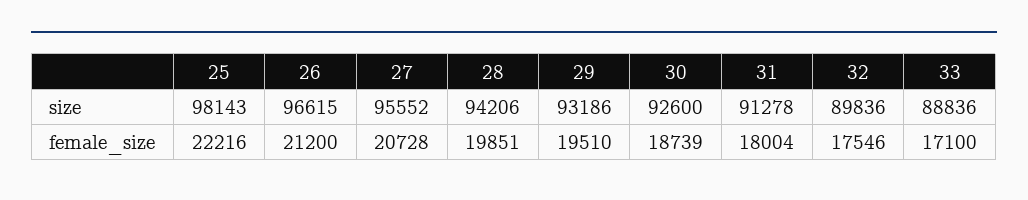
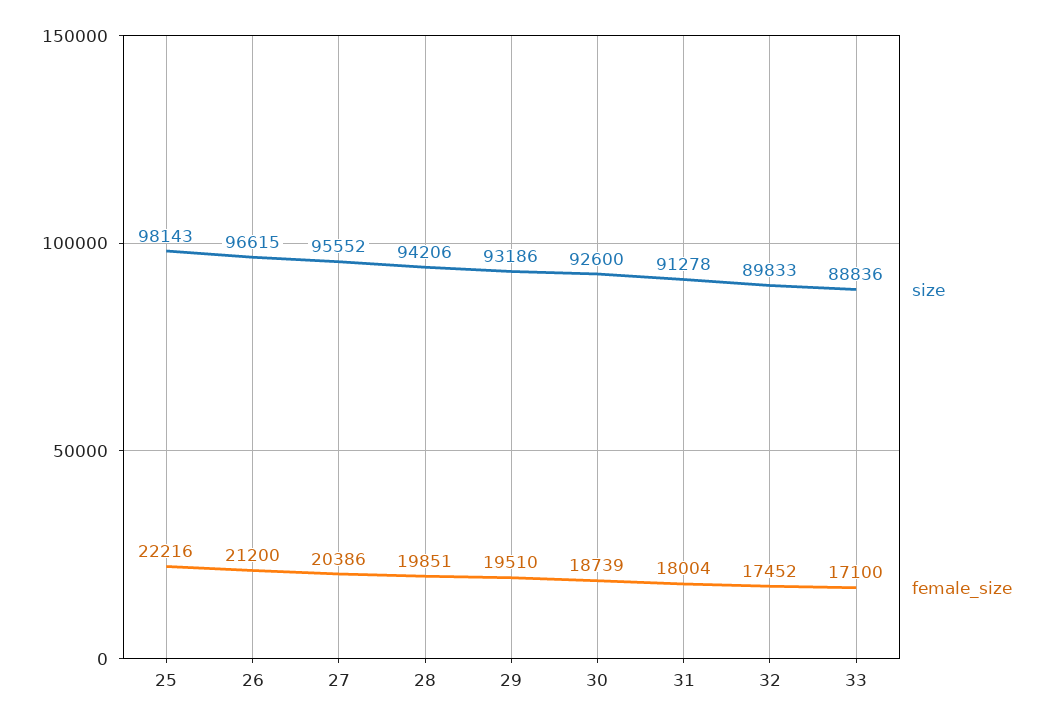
  {
    "size": {
      "25": 98143,
      "26": 96615,
      "27": 95552,
      "28": 94206,
      "29": 93186,
      "30": 92600,
      "31": 91278,
-     "32": 89836,
+     "32": 89833,
      "33": 88836
    },
    "female_size": {
      "25": 22216,
      "26": 21200,
-     "27": 20728,
+     "27": 20386,
      "28": 19851,
      "29": 19510,
      "30": 18739,
      "31": 18004,
-     "32": 17546,
+     "32": 17452,
      "33": 17100
    }
  }

